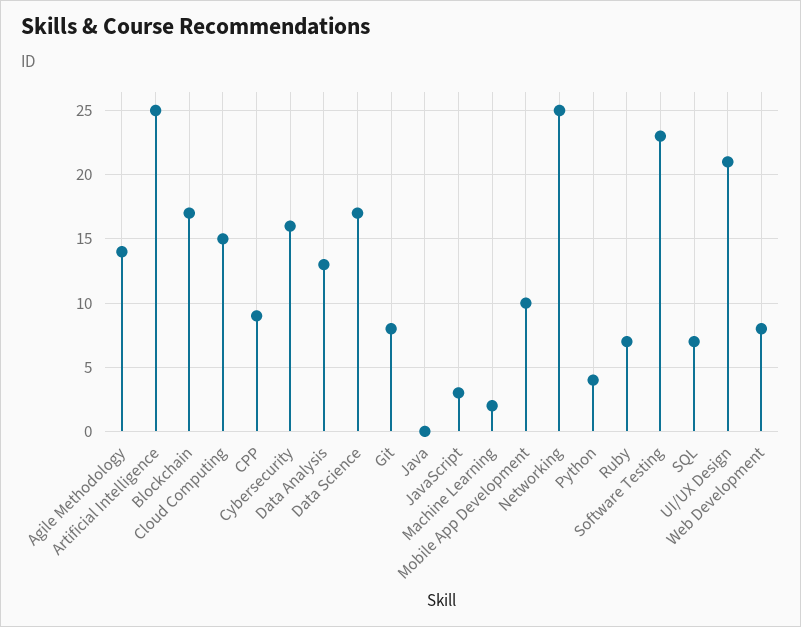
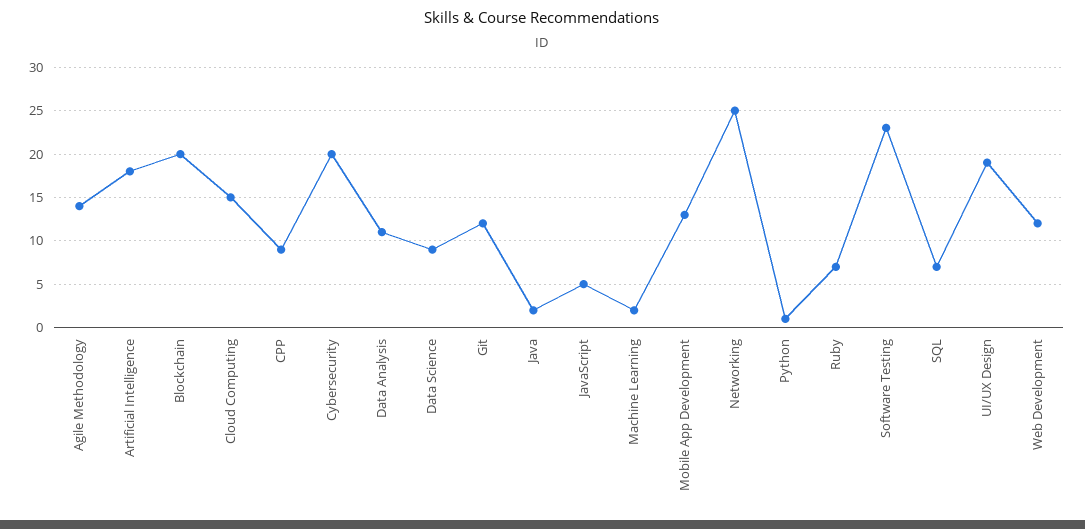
  {
    "Agile Methodology": 14,
-   "Artificial Intelligence": 25,
+   "Artificial Intelligence": 18,
-   "Blockchain": 17,
+   "Blockchain": 20,
    "Cloud Computing": 15,
    "CPP": 9,
-   "Cybersecurity": 16,
+   "Cybersecurity": 20,
-   "Data Analysis": 13,
+   "Data Analysis": 11,
-   "Data Science": 17,
+   "Data Science": 9,
-   "Git": 8,
+   "Git": 12,
-   "Java": 0,
+   "Java": 2,
-   "JavaScript": 3,
+   "JavaScript": 5,
    "Machine Learning": 2,
-   "Mobile App Development": 10,
+   "Mobile App Development": 13,
    "Networking": 25,
-   "Python": 4,
+   "Python": 1,
    "Ruby": 7,
    "Software Testing": 23,
    "SQL": 7,
-   "UI/UX Design": 21,
+   "UI/UX Design": 19,
-   "Web Development": 8
+   "Web Development": 12
  }

